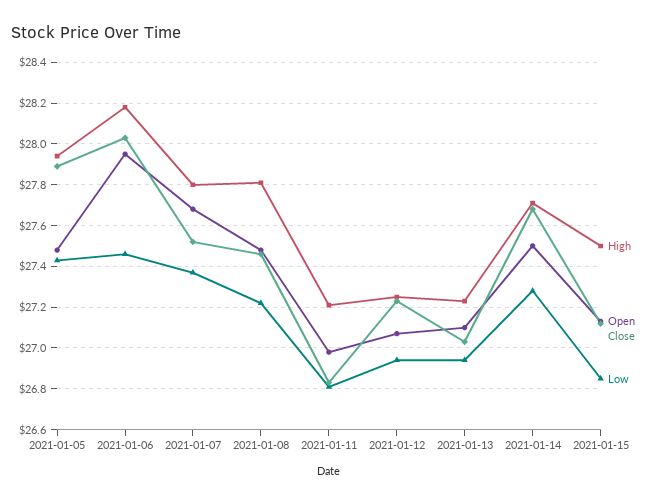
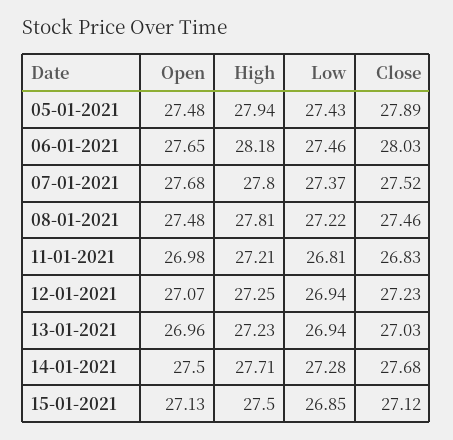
  {
    "High": {
      "2021-01-05": 27.94,
      "2021-01-06": 28.18,
      "2021-01-07": 27.8,
      "2021-01-08": 27.81,
      "2021-01-11": 27.21,
      "2021-01-12": 27.25,
      "2021-01-13": 27.23,
      "2021-01-14": 27.71,
      "2021-01-15": 27.5
    },
    "Open": {
      "2021-01-05": 27.48,
-     "2021-01-06": 27.95,
+     "2021-01-06": 27.65,
      "2021-01-07": 27.68,
      "2021-01-08": 27.48,
      "2021-01-11": 26.98,
      "2021-01-12": 27.07,
-     "2021-01-13": 27.1,
+     "2021-01-13": 26.96,
      "2021-01-14": 27.5,
      "2021-01-15": 27.13
    },
    "Close": {
      "2021-01-05": 27.89,
      "2021-01-06": 28.03,
      "2021-01-07": 27.52,
      "2021-01-08": 27.46,
      "2021-01-11": 26.83,
      "2021-01-12": 27.23,
      "2021-01-13": 27.03,
      "2021-01-14": 27.68,
      "2021-01-15": 27.12
    },
    "Low": {
      "2021-01-05": 27.43,
      "2021-01-06": 27.46,
      "2021-01-07": 27.37,
      "2021-01-08": 27.22,
      "2021-01-11": 26.81,
      "2021-01-12": 26.94,
      "2021-01-13": 26.94,
      "2021-01-14": 27.28,
      "2021-01-15": 26.85
    }
  }

